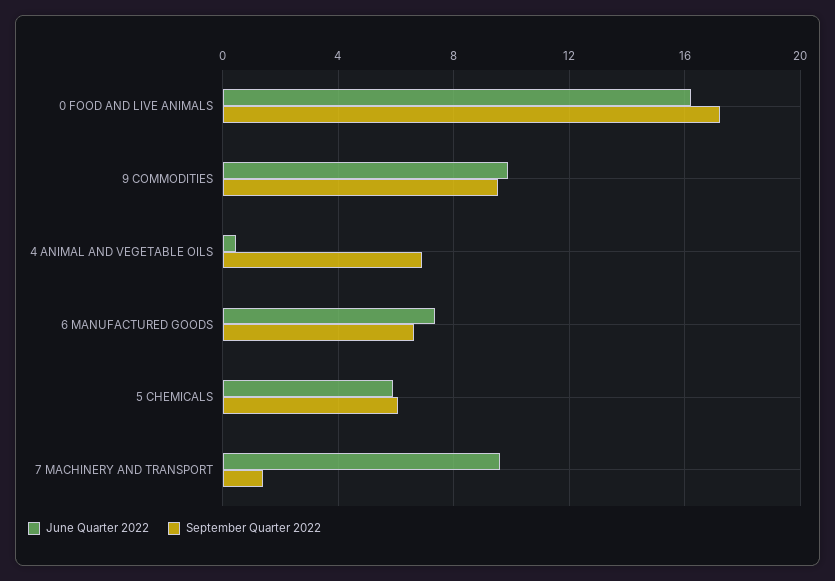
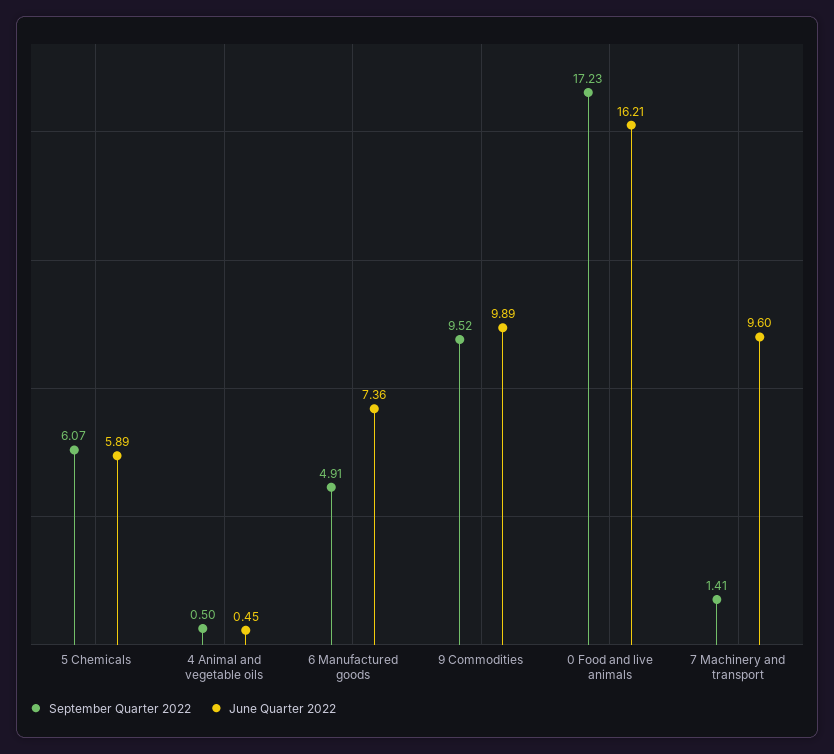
  {
    "June Quarter 2022": {
      "0 FOOD AND LIVE ANIMALS": 16.21,
      "9 COMMODITIES": 9.89,
      "4 ANIMAL AND VEGETABLE OILS": 0.45,
      "6 MANUFACTURED GOODS": 7.36,
      "5 CHEMICALS": 5.89,
      "7 MACHINERY AND TRANSPORT": 9.6
    },
    "September Quarter 2022": {
      "0 FOOD AND LIVE ANIMALS": 17.23,
      "9 COMMODITIES": 9.52,
-     "4 ANIMAL AND VEGETABLE OILS": 7,
+     "4 ANIMAL AND VEGETABLE OILS": 0.5,
-     "6 MANUFACTURED GOODS": 6.5,
+     "6 MANUFACTURED GOODS": 4.91,
      "5 CHEMICALS": 6.07,
      "7 MACHINERY AND TRANSPORT": 1.41
    }
  }

